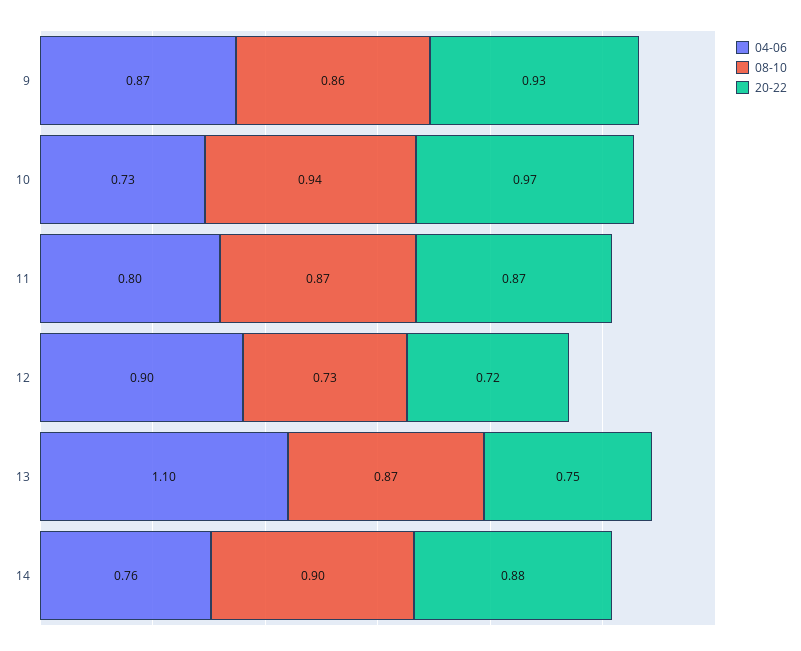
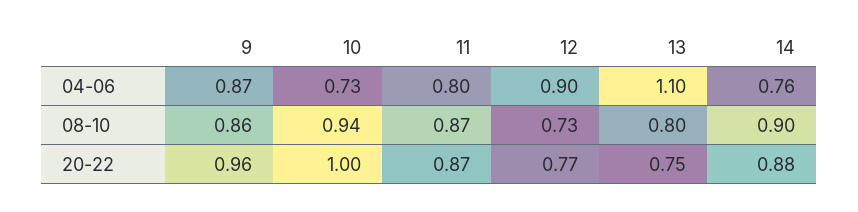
  {
    "04-06": {
      "9": 0.87,
      "10": 0.73,
      "11": 0.8,
      "12": 0.9,
      "13": 1.1,
      "14": 0.76
    },
    "08-10": {
      "9": 0.86,
      "10": 0.94,
      "11": 0.87,
      "12": 0.73,
-     "13": 0.87,
+     "13": 0.8,
      "14": 0.9
    },
    "20-22": {
-     "9": 0.93,
+     "9": 0.96,
-     "10": 0.97,
+     "10": 1,
      "11": 0.87,
-     "12": 0.72,
+     "12": 0.77,
      "13": 0.75,
      "14": 0.88
    }
  }

